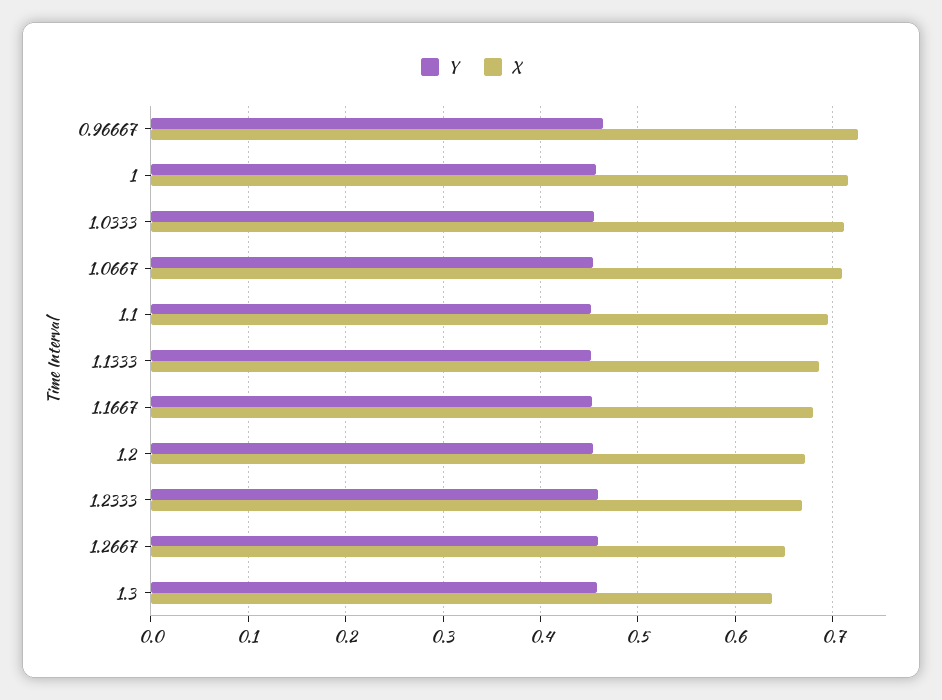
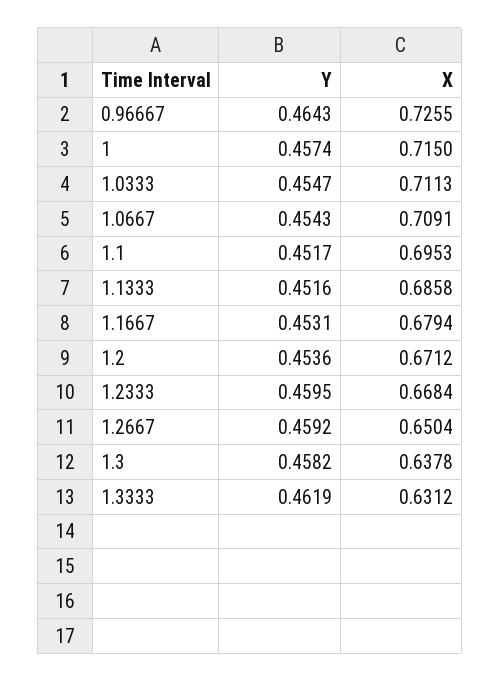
  {
    "Y": {
      "0.96667": 0.4643,
      "1": 0.4574,
      "1.0333": 0.4547,
      "1.0667": 0.4543,
      "1.1": 0.4517,
      "1.1333": 0.4516,
      "1.1667": 0.4531,
      "1.2": 0.4536,
      "1.2333": 0.4595,
      "1.2667": 0.4592,
-     "1.3": 0.4582
+     "1.3": 0.4582,
+     "1.3333": 0.4619
    },
    "X": {
      "0.96667": 0.7255,
      "1": 0.715,
      "1.0333": 0.7113,
      "1.0667": 0.7091,
      "1.1": 0.6953,
      "1.1333": 0.6858,
      "1.1667": 0.6794,
      "1.2": 0.6712,
      "1.2333": 0.6684,
      "1.2667": 0.6504,
-     "1.3": 0.6378
+     "1.3": 0.6378,
+     "1.3333": 0.6312
    }
  }

